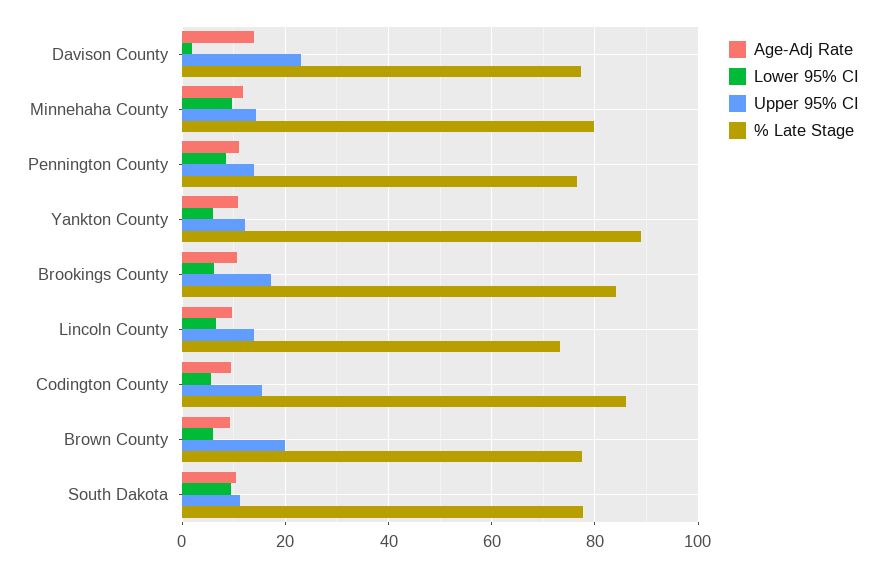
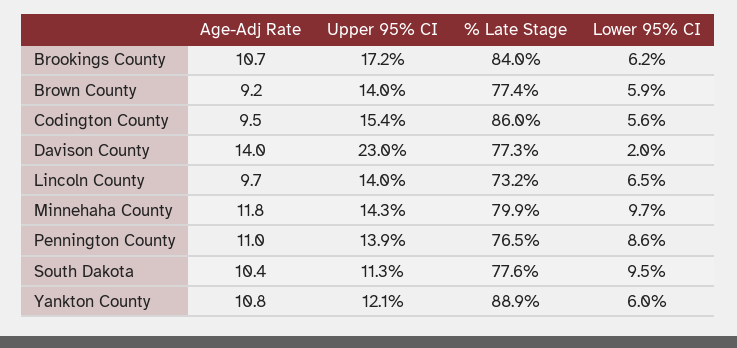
  {
    "Age-Adj Rate": {
      "Davison County": 14,
      "Minnehaha County": 11.8,
      "Pennington County": 11,
      "Yankton County": 10.8,
      "Brookings County": 10.7,
      "Lincoln County": 9.7,
      "Codington County": 9.5,
      "Brown County": 9.2,
      "South Dakota": 10.4
    },
    "Lower 95% CI": {
      "Davison County": 2,
      "Minnehaha County": 9.7,
      "Pennington County": 8.6,
      "Yankton County": 6,
      "Brookings County": 6.2,
      "Lincoln County": 6.5,
      "Codington County": 5.6,
      "Brown County": 5.9,
      "South Dakota": 9.5
    },
    "Upper 95% CI": {
      "Davison County": 23,
      "Minnehaha County": 14.3,
      "Pennington County": 13.9,
      "Yankton County": 12.1,
      "Brookings County": 17.2,
      "Lincoln County": 14,
      "Codington County": 15.4,
-     "Brown County": 20,
+     "Brown County": 14,
      "South Dakota": 11.3
    },
    "% Late Stage": {
      "Davison County": 77.3,
      "Minnehaha County": 79.9,
      "Pennington County": 76.5,
      "Yankton County": 88.9,
      "Brookings County": 84,
      "Lincoln County": 73.2,
      "Codington County": 86,
      "Brown County": 77.4,
      "South Dakota": 77.6
    }
  }

